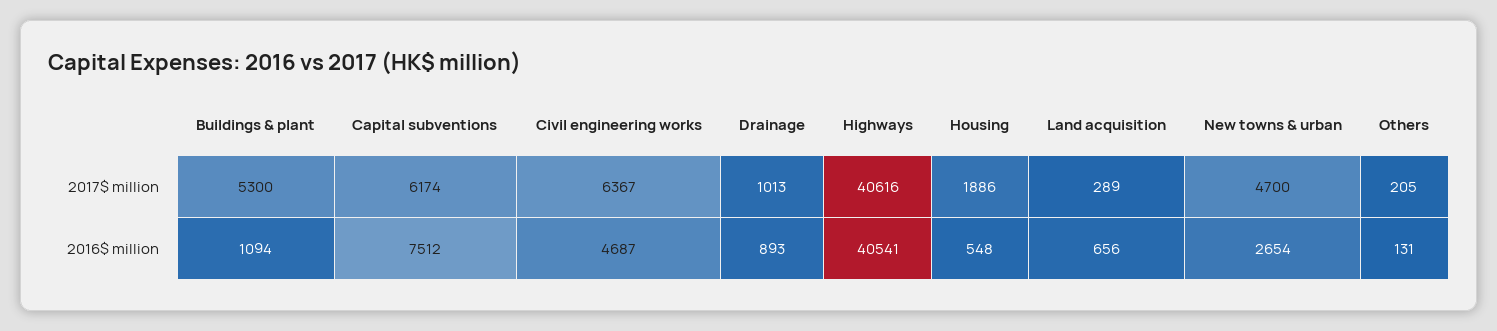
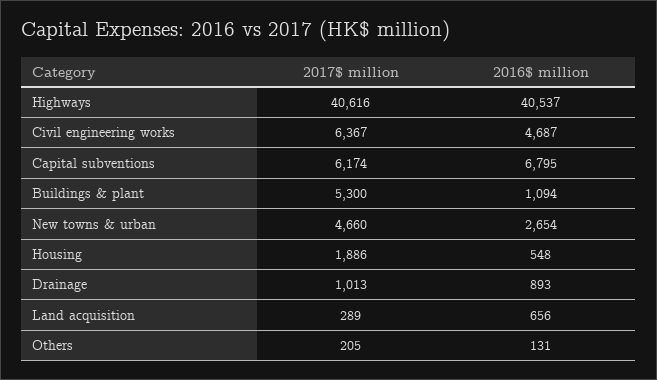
  {
    "Buildings & plant": {
      "2017$ million": 5300,
      "2016$ million": 1094
    },
    "Capital subventions": {
      "2017$ million": 6174,
-     "2016$ million": 7512
+     "2016$ million": 6795
    },
    "Civil engineering works": {
      "2017$ million": 6367,
      "2016$ million": 4687
    },
    "Drainage": {
      "2017$ million": 1013,
      "2016$ million": 893
    },
    "Highways": {
      "2017$ million": 40616,
-     "2016$ million": 40541
+     "2016$ million": 40537
    },
    "Housing": {
      "2017$ million": 1886,
      "2016$ million": 548
    },
    "Land acquisition": {
      "2017$ million": 289,
      "2016$ million": 656
    },
    "New towns & urban": {
-     "2017$ million": 4700,
+     "2017$ million": 4660,
      "2016$ million": 2654
    },
    "Others": {
      "2017$ million": 205,
      "2016$ million": 131
    }
  }

